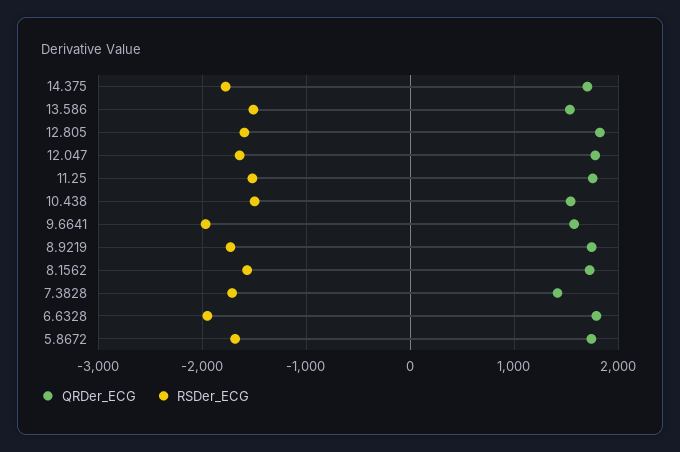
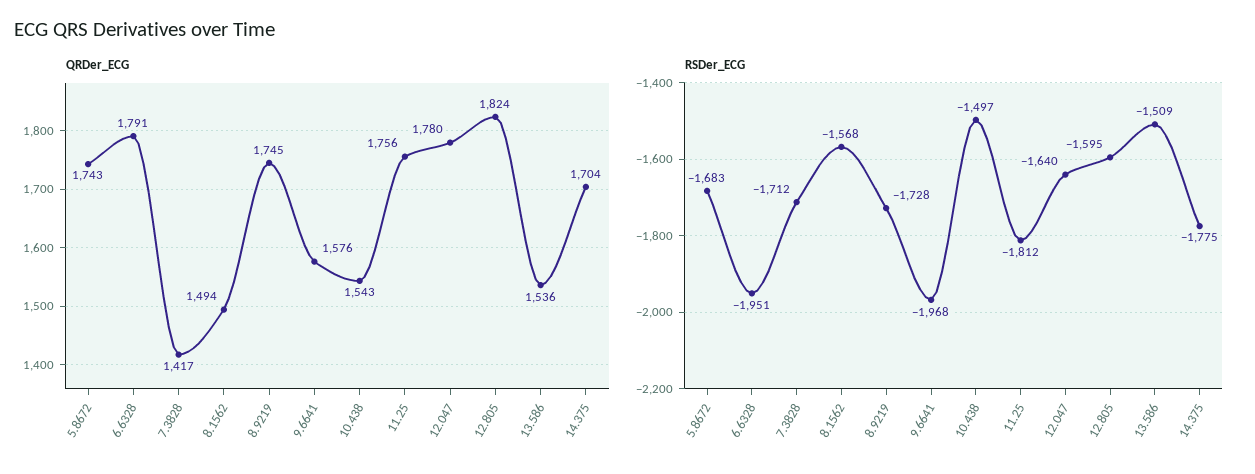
  {
    "QRDer_ECG": {
      "14.375": 1704,
      "13.586": 1536,
      "12.805": 1824,
      "12.047": 1780,
      "11.25": 1756,
      "10.438": 1543,
      "9.6641": 1576,
      "8.9219": 1745,
-     "8.1562": 1700,
+     "8.1562": 1494,
      "7.3828": 1417,
      "6.6328": 1791,
      "5.8672": 1743
    },
    "RSDer_ECG": {
      "14.375": -1775,
      "13.586": -1509,
      "12.805": -1595,
      "12.047": -1640,
-     "11.25": -1500,
+     "11.25": -1812,
      "10.438": -1497,
      "9.6641": -1968,
      "8.9219": -1728,
      "8.1562": -1568,
      "7.3828": -1712,
      "6.6328": -1951,
      "5.8672": -1683
    }
  }

